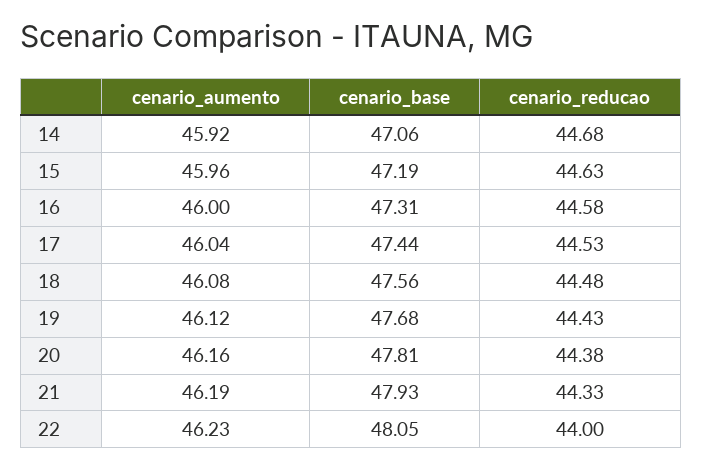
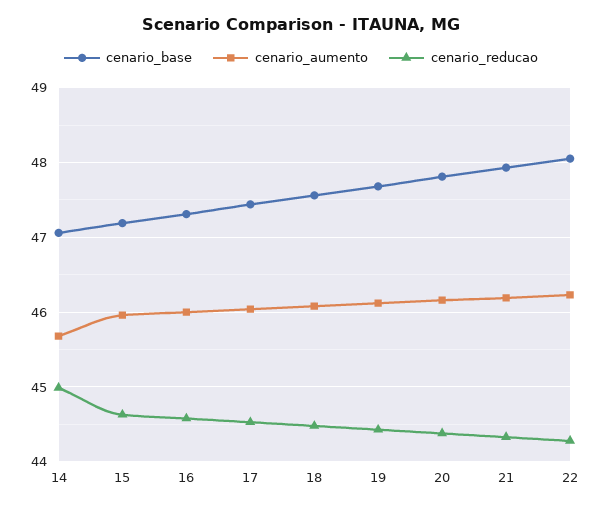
  {
    "cenario_aumento": {
-     "14": 45.92,
+     "14": 45.7,
      "15": 45.96,
      "16": 46,
      "17": 46.04,
      "18": 46.08,
      "19": 46.12,
      "20": 46.16,
      "21": 46.19,
      "22": 46.23
    },
    "cenario_base": {
      "14": 47.06,
      "15": 47.19,
      "16": 47.31,
      "17": 47.44,
      "18": 47.56,
      "19": 47.68,
      "20": 47.81,
      "21": 47.93,
      "22": 48.05
    },
    "cenario_reducao": {
-     "14": 44.68,
+     "14": 45,
      "15": 44.63,
      "16": 44.58,
      "17": 44.53,
      "18": 44.48,
      "19": 44.43,
      "20": 44.38,
      "21": 44.33,
-     "22": 44
+     "22": 44.3
    }
  }

